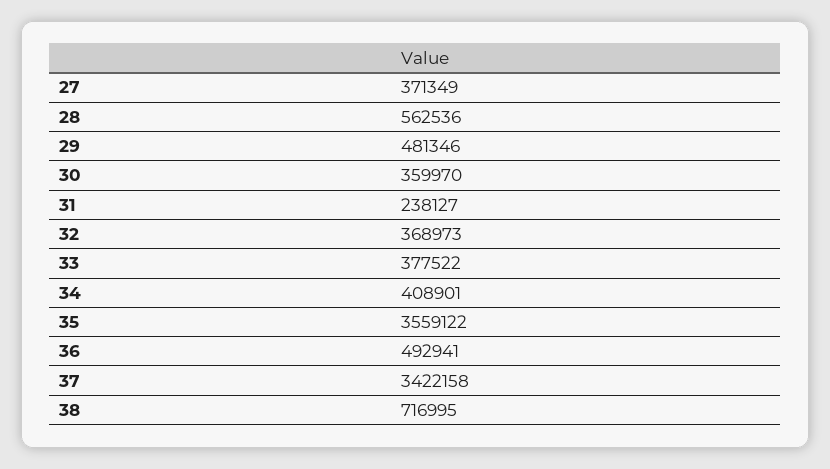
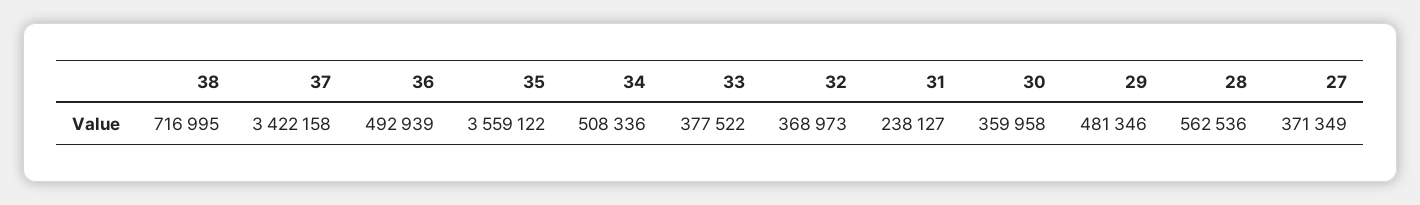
  {
    "27": 371349,
    "28": 562536,
    "29": 481346,
-   "30": 359970,
+   "30": 359958,
    "31": 238127,
    "32": 368973,
    "33": 377522,
-   "34": 408901,
+   "34": 508336,
    "35": 3559122,
-   "36": 492941,
+   "36": 492939,
    "37": 3422158,
    "38": 716995
  }

